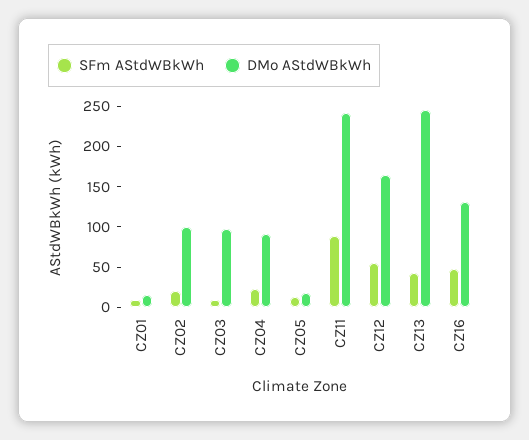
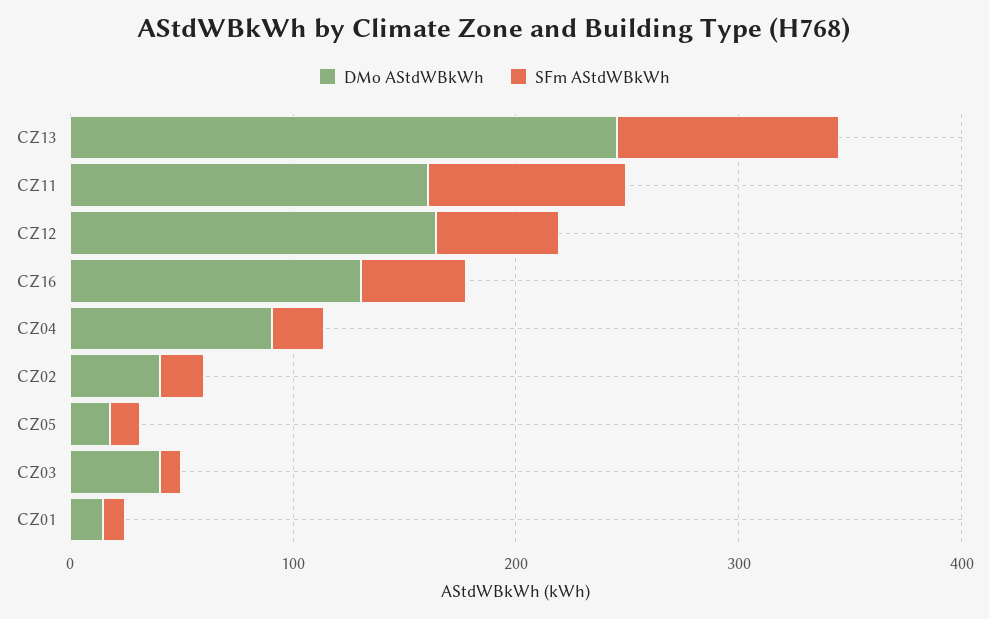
  {
    "SFm AStdWBkWh": {
      "CZ01": 10,
      "CZ02": 20,
      "CZ03": 10,
      "CZ04": 20,
      "CZ05": 10,
      "CZ11": 90,
      "CZ12": 60,
-     "CZ13": 40,
+     "CZ13": 100,
      "CZ16": 50
    },
    "DMo AStdWBkWh": {
      "CZ01": 10,
-     "CZ02": 100,
+     "CZ02": 40,
-     "CZ03": 100,
+     "CZ03": 40,
      "CZ04": 90,
      "CZ05": 20,
-     "CZ11": 240,
+     "CZ11": 160,
      "CZ12": 160,
      "CZ13": 250,
      "CZ16": 130
    }
  }

